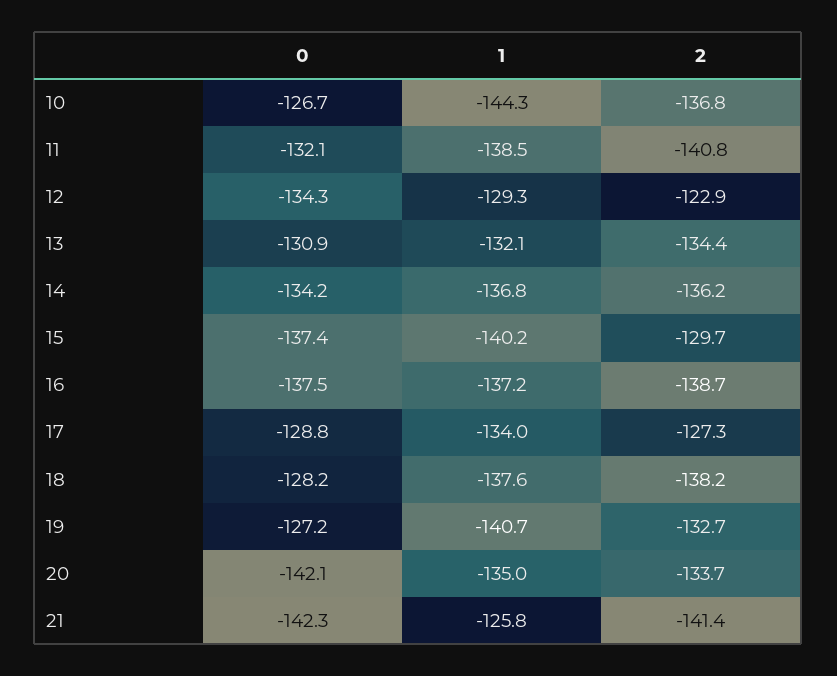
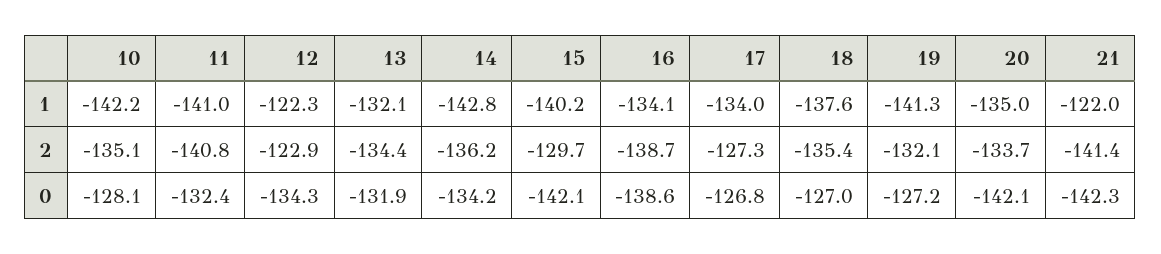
  {
    "0": {
-     "10": -126.7,
+     "10": -128.1,
-     "11": -132.1,
+     "11": -132.4,
      "12": -134.3,
-     "13": -130.9,
+     "13": -131.9,
      "14": -134.2,
-     "15": -137.4,
+     "15": -142.1,
-     "16": -137.5,
+     "16": -138.6,
-     "17": -128.8,
+     "17": -126.8,
-     "18": -128.2,
+     "18": -127,
      "19": -127.2,
      "20": -142.1,
      "21": -142.3
    },
    "1": {
-     "10": -144.3,
+     "10": -142.2,
-     "11": -138.5,
+     "11": -141,
-     "12": -129.3,
+     "12": -122.3,
      "13": -132.1,
-     "14": -136.8,
+     "14": -142.8,
      "15": -140.2,
-     "16": -137.2,
+     "16": -134.1,
      "17": -134,
      "18": -137.6,
-     "19": -140.7,
+     "19": -141.3,
      "20": -135,
-     "21": -125.8
+     "21": -122
    },
    "2": {
-     "10": -136.8,
+     "10": -135.1,
      "11": -140.8,
      "12": -122.9,
      "13": -134.4,
      "14": -136.2,
      "15": -129.7,
      "16": -138.7,
      "17": -127.3,
-     "18": -138.2,
+     "18": -135.4,
-     "19": -132.7,
+     "19": -132.1,
      "20": -133.7,
      "21": -141.4
    }
  }

